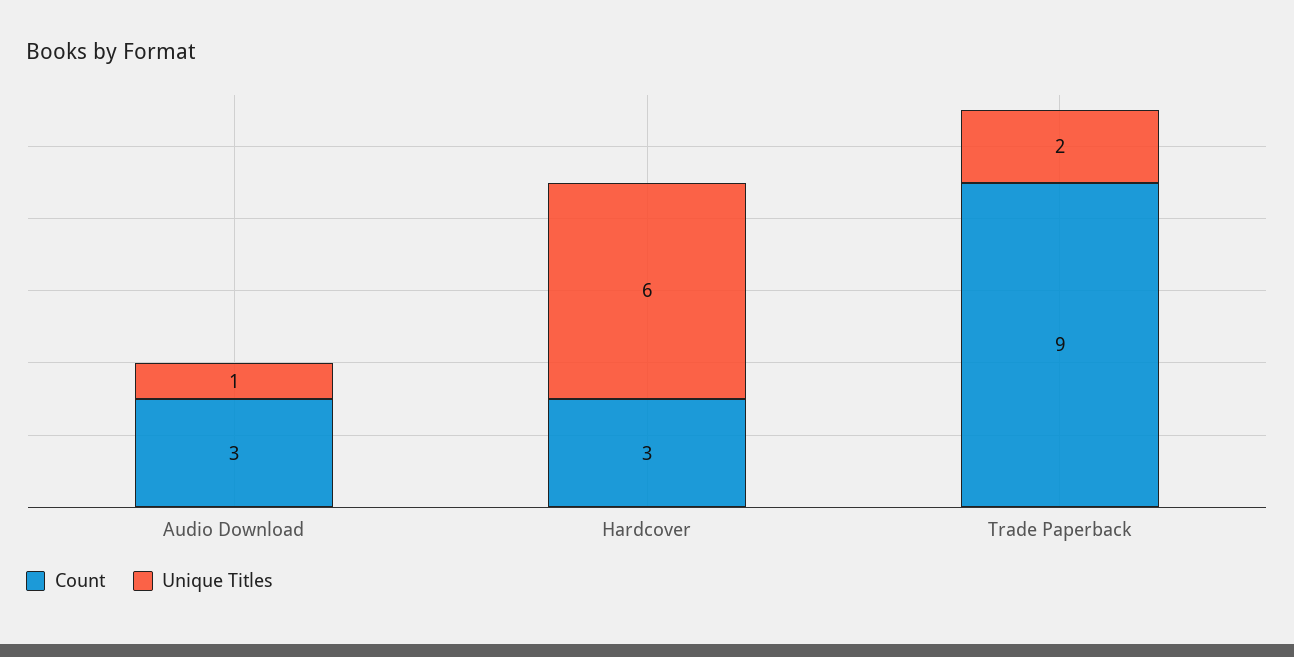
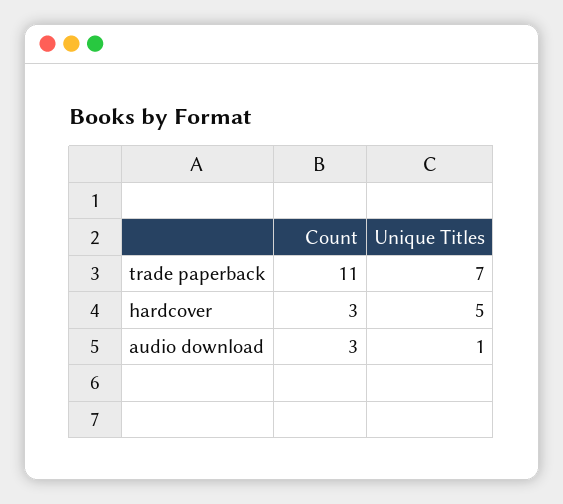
  {
    "Count": {
      "Audio Download": 3,
      "Hardcover": 3,
-     "Trade Paperback": 9
+     "Trade Paperback": 11
    },
    "Unique Titles": {
      "Audio Download": 1,
-     "Hardcover": 6,
+     "Hardcover": 5,
-     "Trade Paperback": 2
+     "Trade Paperback": 7
    }
  }

